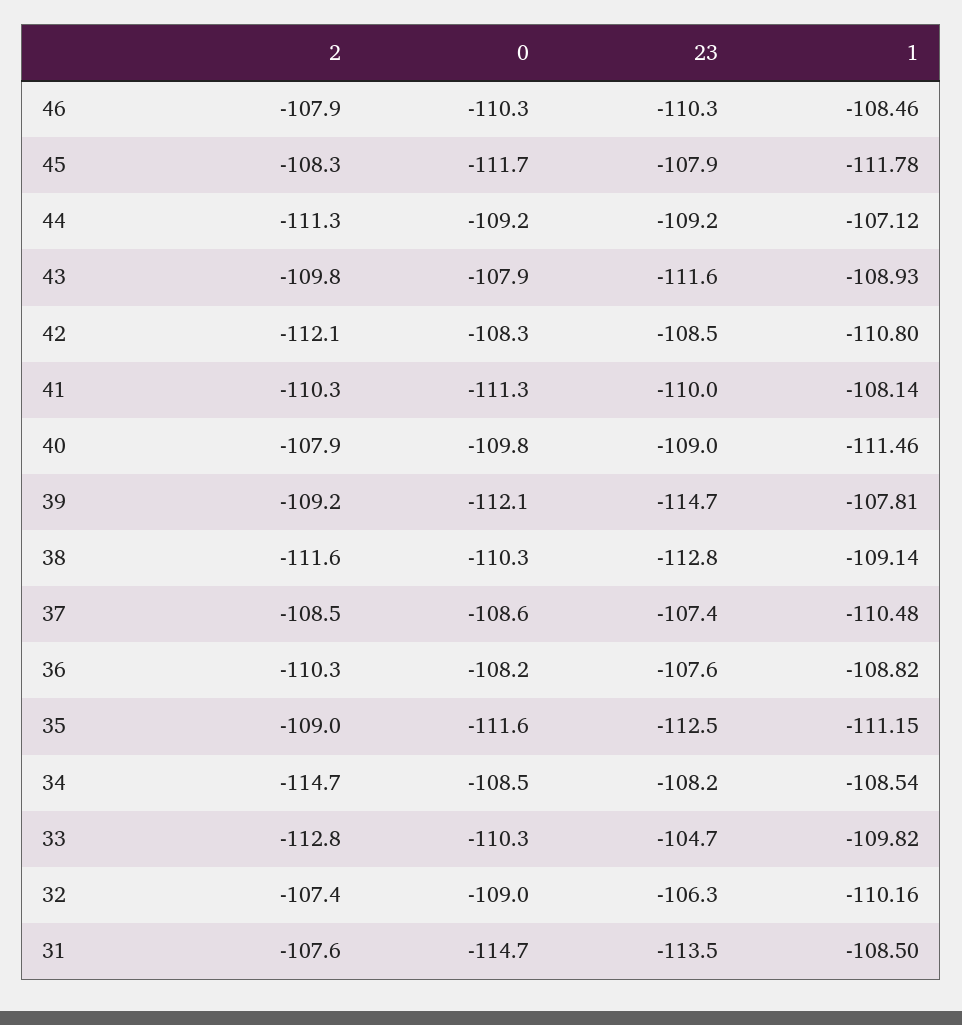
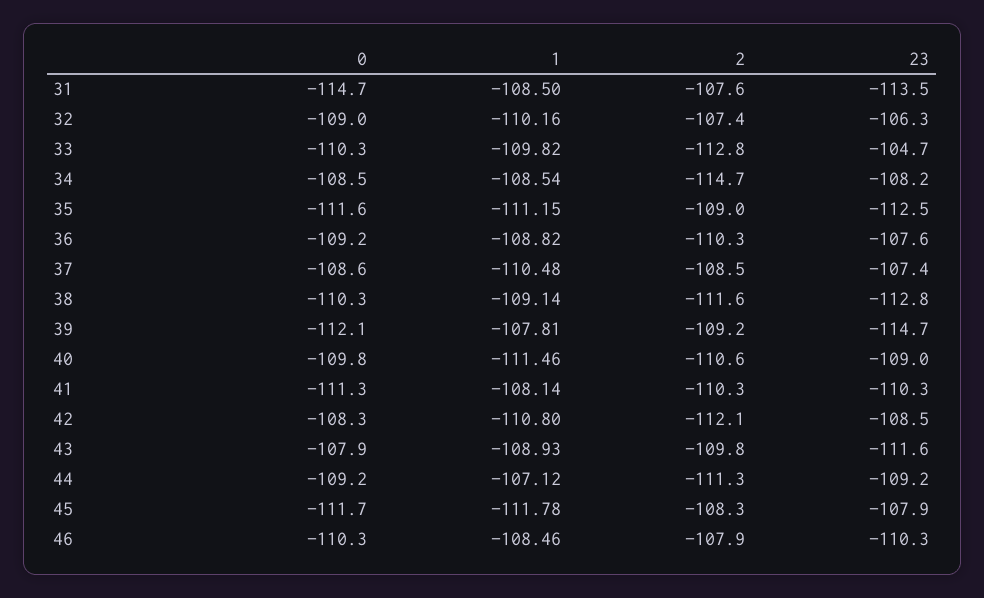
  {
    "2": {
      "46": -107.9,
      "45": -108.3,
      "44": -111.3,
      "43": -109.8,
      "42": -112.1,
      "41": -110.3,
-     "40": -107.9,
+     "40": -110.6,
      "39": -109.2,
      "38": -111.6,
      "37": -108.5,
      "36": -110.3,
      "35": -109,
      "34": -114.7,
      "33": -112.8,
      "32": -107.4,
      "31": -107.6
    },
    "0": {
      "46": -110.3,
      "45": -111.7,
      "44": -109.2,
      "43": -107.9,
      "42": -108.3,
      "41": -111.3,
      "40": -109.8,
      "39": -112.1,
      "38": -110.3,
      "37": -108.6,
-     "36": -108.2,
+     "36": -109.2,
      "35": -111.6,
      "34": -108.5,
      "33": -110.3,
      "32": -109,
      "31": -114.7
    },
    "23": {
      "46": -110.3,
      "45": -107.9,
      "44": -109.2,
      "43": -111.6,
      "42": -108.5,
-     "41": -110,
+     "41": -110.3,
      "40": -109,
      "39": -114.7,
      "38": -112.8,
      "37": -107.4,
      "36": -107.6,
      "35": -112.5,
      "34": -108.2,
      "33": -104.7,
      "32": -106.3,
      "31": -113.5
    },
    "1": {
      "46": -108.46,
      "45": -111.78,
      "44": -107.12,
      "43": -108.93,
      "42": -110.8,
      "41": -108.14,
      "40": -111.46,
      "39": -107.81,
      "38": -109.14,
      "37": -110.48,
      "36": -108.82,
      "35": -111.15,
      "34": -108.54,
      "33": -109.82,
      "32": -110.16,
      "31": -108.5
    }
  }

